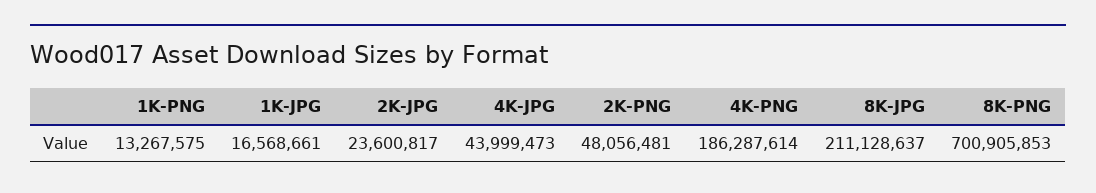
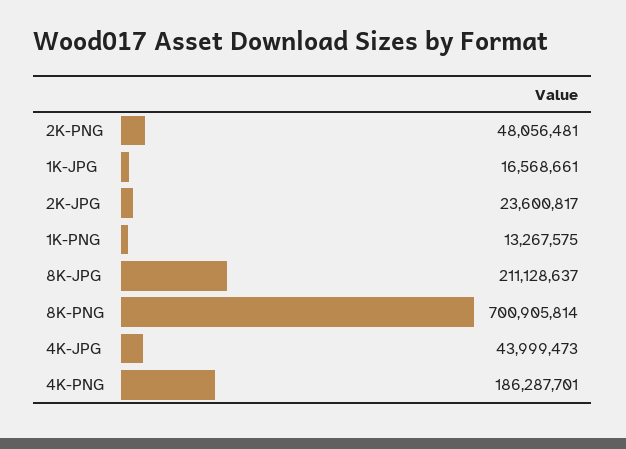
  {
    "1K-PNG": 13267575,
    "1K-JPG": 16568661,
    "2K-JPG": 23600817,
    "4K-JPG": 43999473,
    "2K-PNG": 48056481,
-   "4K-PNG": 186287614,
+   "4K-PNG": 186287701,
    "8K-JPG": 211128637,
-   "8K-PNG": 700905853
+   "8K-PNG": 700905814
  }

